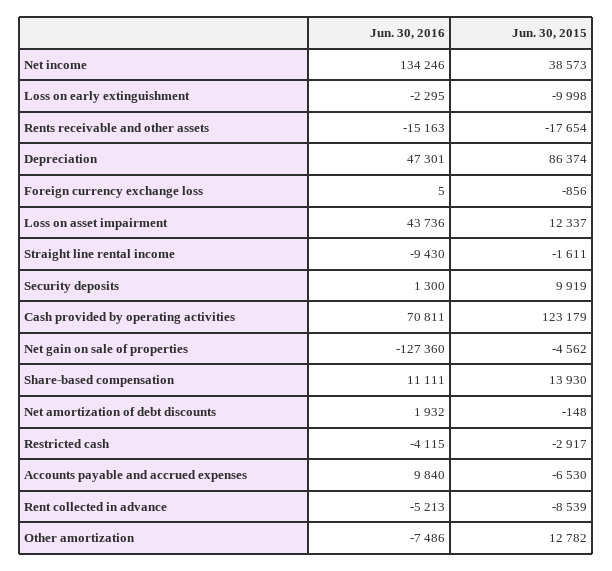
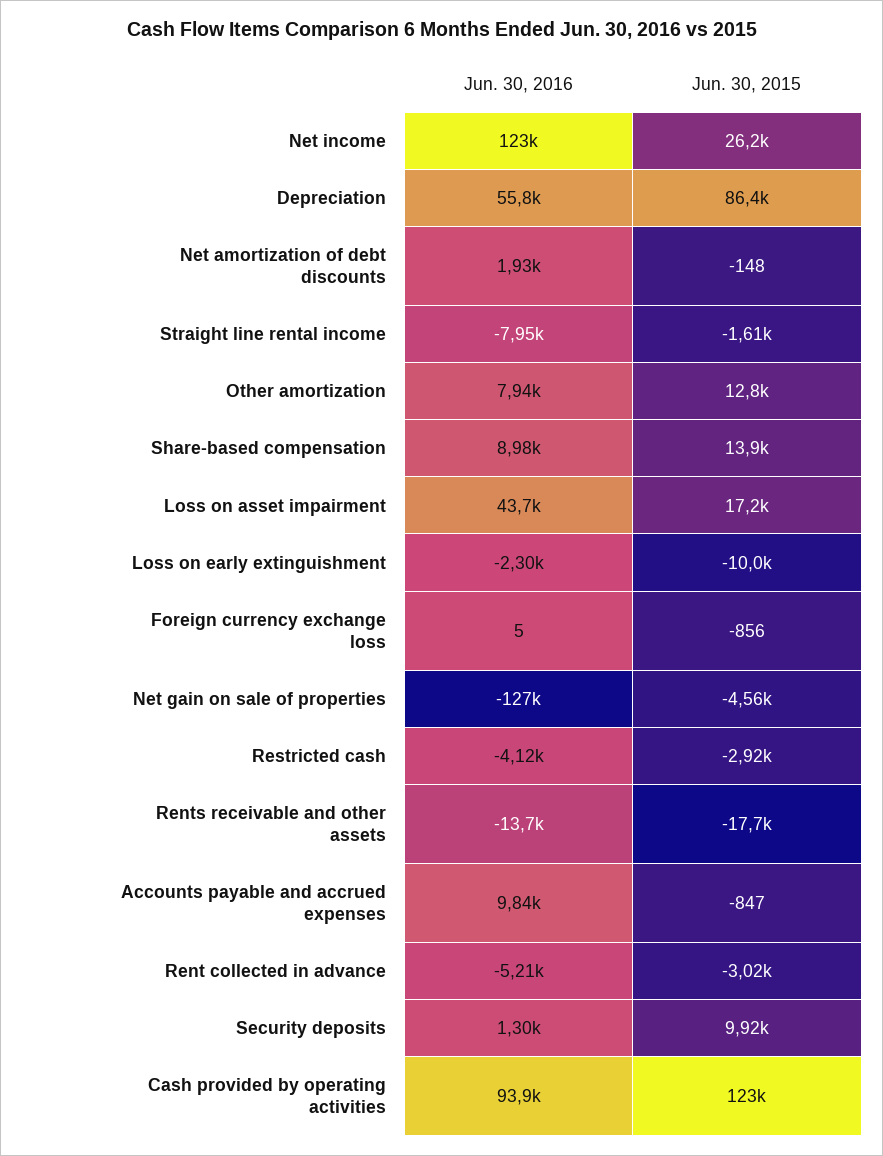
  {
    "Jun. 30, 2016": {
-     "Net income": 134246,
+     "Net income": 123000,
      "Loss on early extinguishment": -2295,
-     "Rents receivable and other assets": -15163,
+     "Rents receivable and other assets": -13700,
-     "Depreciation": 47301,
+     "Depreciation": 55800,
      "Foreign currency exchange loss": 5,
      "Loss on asset impairment": 43736,
-     "Straight line rental income": -9430,
+     "Straight line rental income": -7950,
      "Security deposits": 1300,
-     "Cash provided by operating activities": 70811,
+     "Cash provided by operating activities": 93900,
      "Net gain on sale of properties": -127360,
-     "Share-based compensation": 11111,
+     "Share-based compensation": 8980,
      "Net amortization of debt discounts": 1932,
      "Restricted cash": -4115,
      "Accounts payable and accrued expenses": 9840,
      "Rent collected in advance": -5213,
-     "Other amortization": -7486
+     "Other amortization": 7940
    },
    "Jun. 30, 2015": {
-     "Net income": 38573,
+     "Net income": 26200,
      "Loss on early extinguishment": -9998,
      "Rents receivable and other assets": -17654,
      "Depreciation": 86374,
      "Foreign currency exchange loss": -856,
-     "Loss on asset impairment": 12337,
+     "Loss on asset impairment": 17200,
      "Straight line rental income": -1611,
      "Security deposits": 9919,
      "Cash provided by operating activities": 123179,
      "Net gain on sale of properties": -4562,
      "Share-based compensation": 13930,
      "Net amortization of debt discounts": -148,
      "Restricted cash": -2917,
-     "Accounts payable and accrued expenses": -6530,
+     "Accounts payable and accrued expenses": -847,
-     "Rent collected in advance": -8539,
+     "Rent collected in advance": -3020,
      "Other amortization": 12782
    }
  }

